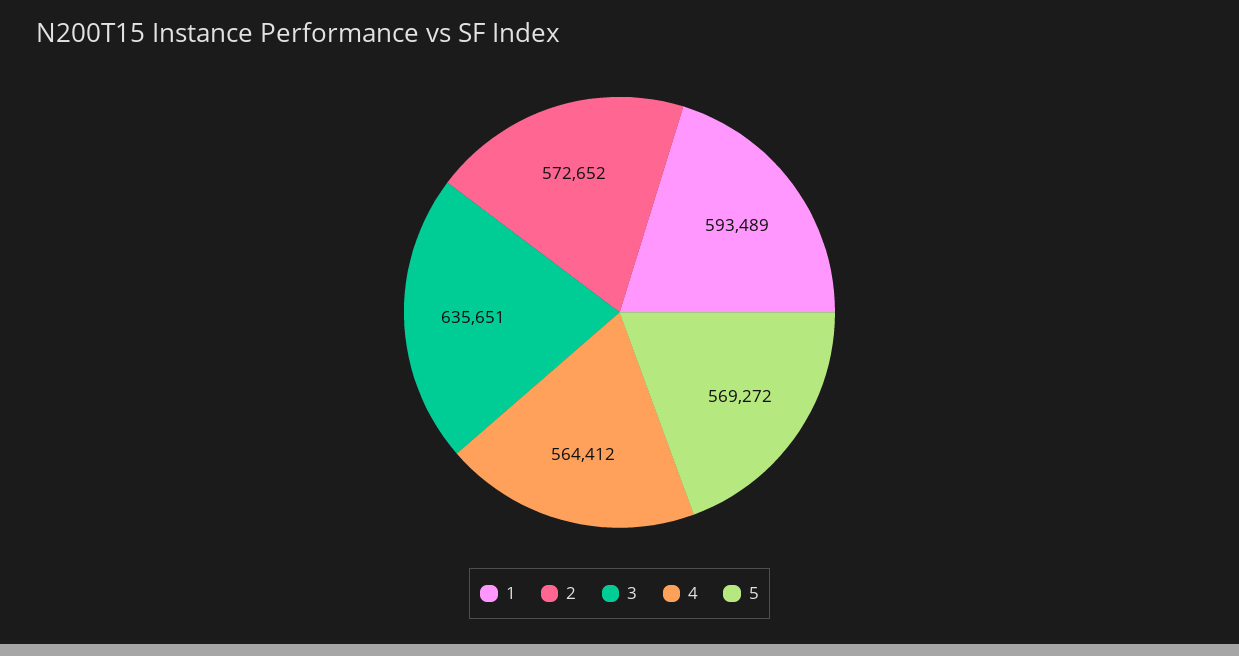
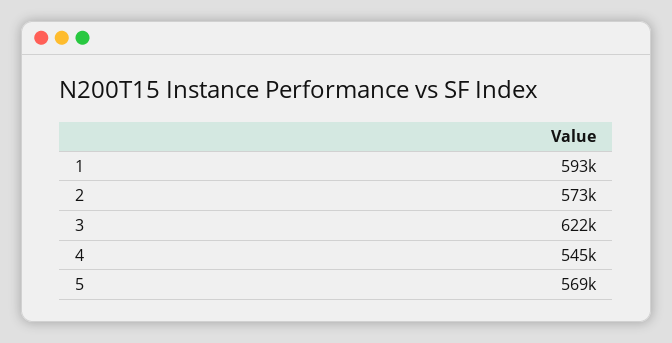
  {
    "1": 593489,
    "2": 572652,
-   "3": 635651,
+   "3": 622000,
-   "4": 564412,
+   "4": 545000,
    "5": 569272
  }

